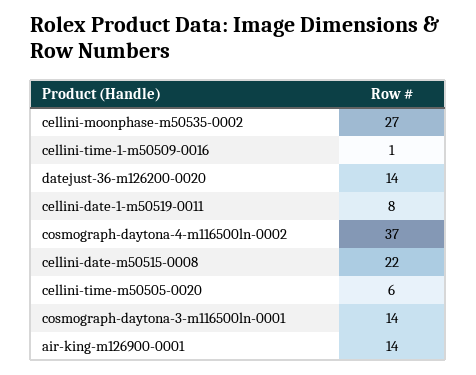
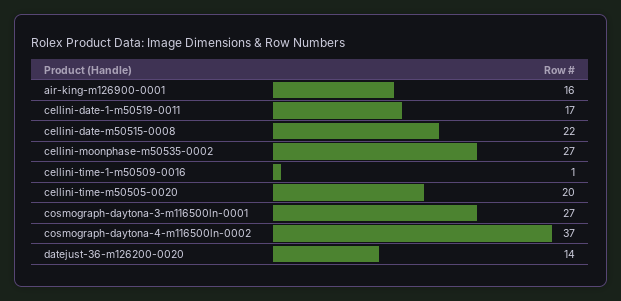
  {
    "cellini-moonphase-m50535-0002": 27,
    "cellini-time-1-m50509-0016": 1,
    "datejust-36-m126200-0020": 14,
-   "cellini-date-1-m50519-0011": 8,
+   "cellini-date-1-m50519-0011": 17,
    "cosmograph-daytona-4-m116500ln-0002": 37,
    "cellini-date-m50515-0008": 22,
-   "cellini-time-m50505-0020": 6,
+   "cellini-time-m50505-0020": 20,
-   "cosmograph-daytona-3-m116500ln-0001": 14,
+   "cosmograph-daytona-3-m116500ln-0001": 27,
-   "air-king-m126900-0001": 14
+   "air-king-m126900-0001": 16
  }

